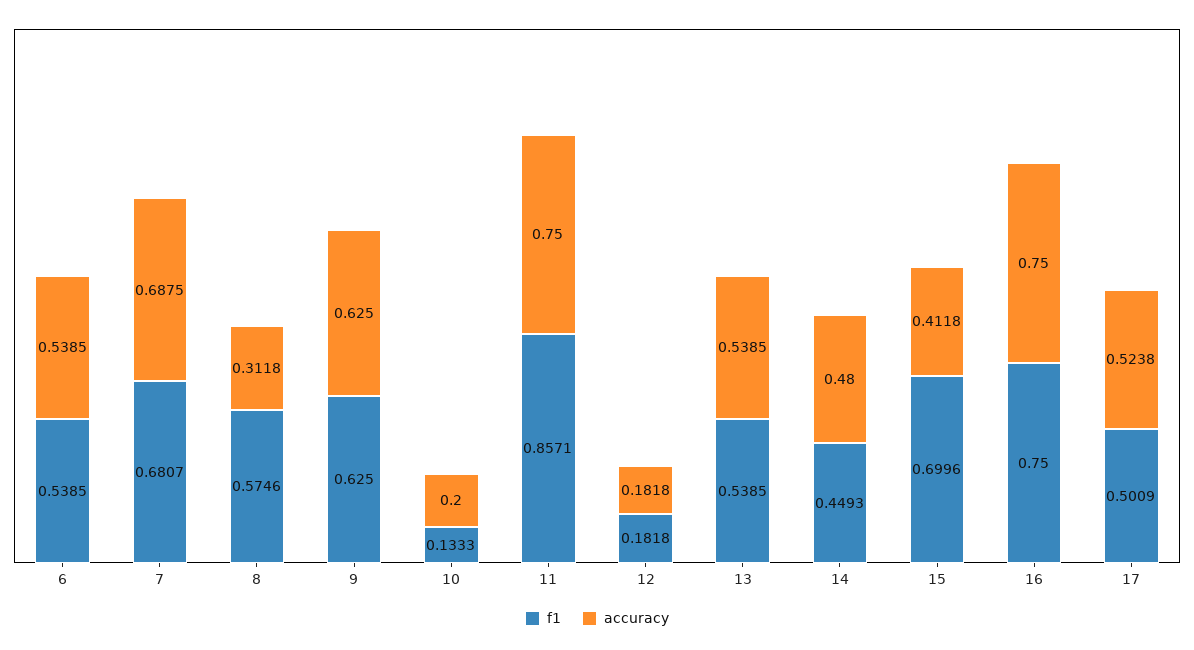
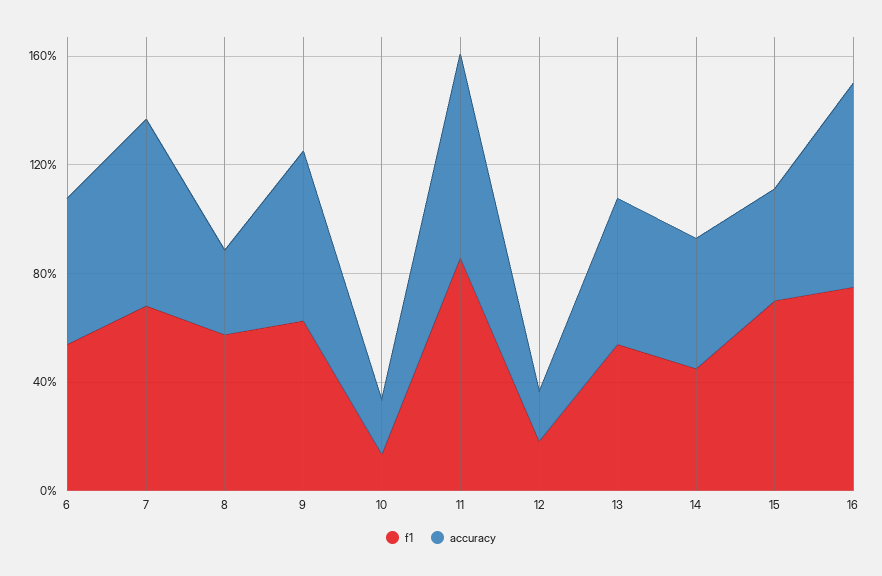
  {
    "f1": {
      "6": 0.5385,
      "7": 0.6807,
      "8": 0.5746,
      "9": 0.625,
      "10": 0.1333,
      "11": 0.8571,
      "12": 0.1818,
      "13": 0.5385,
      "14": 0.4493,
      "15": 0.6996,
-     "16": 0.75,
+     "16": 0.75
-     "17": 0.5009
    },
    "accuracy": {
      "6": 0.5385,
      "7": 0.6875,
      "8": 0.3118,
      "9": 0.625,
      "10": 0.2,
      "11": 0.75,
      "12": 0.1818,
      "13": 0.5385,
      "14": 0.48,
      "15": 0.4118,
-     "16": 0.75,
+     "16": 0.75
-     "17": 0.5238
    }
  }

